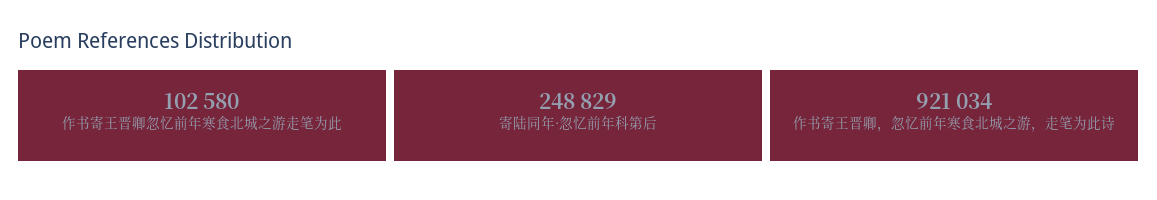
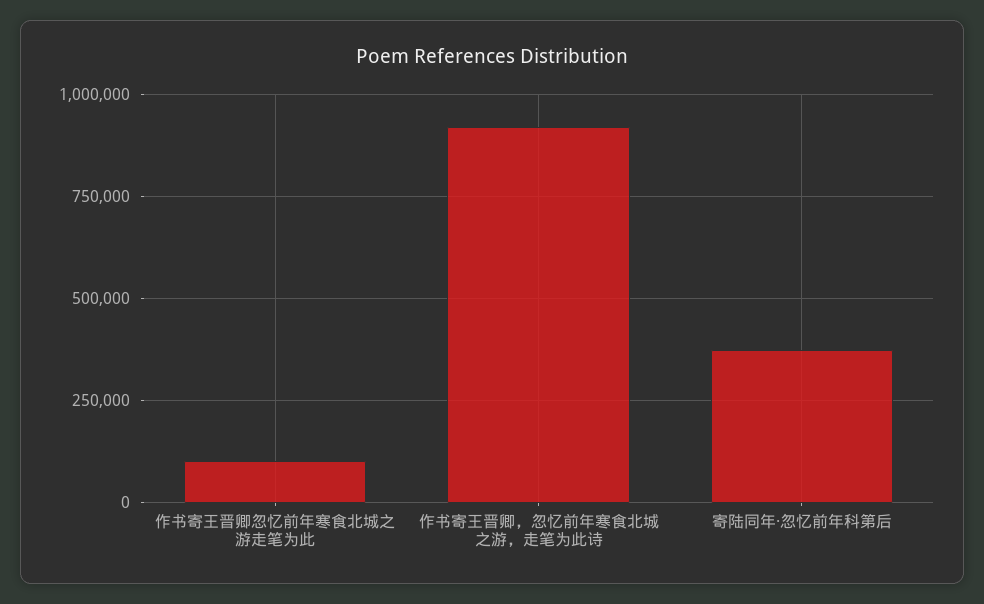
  {
    "作书寄王晋卿忽忆前年寒食北城之游走笔为此": 102580,
-   "寄陆同年·忽忆前年科第后": 248829,
+   "寄陆同年·忽忆前年科第后": 375000,
    "作书寄王晋卿，忽忆前年寒食北城之游，走笔为此诗": 921034
  }

